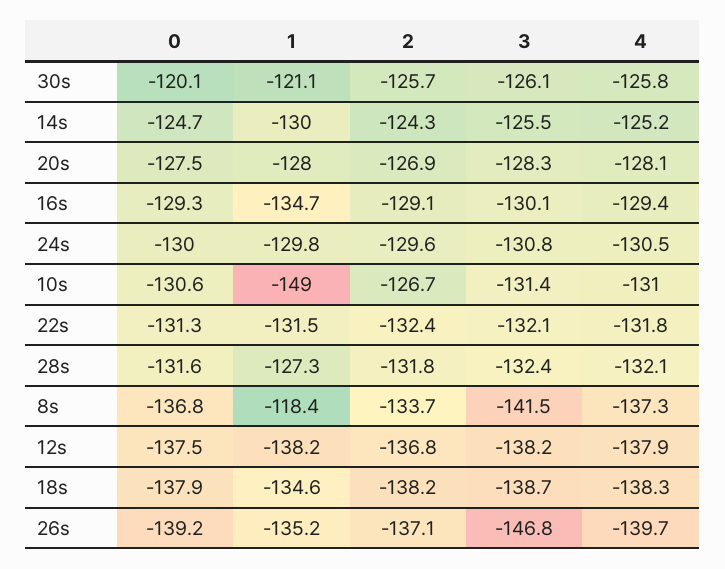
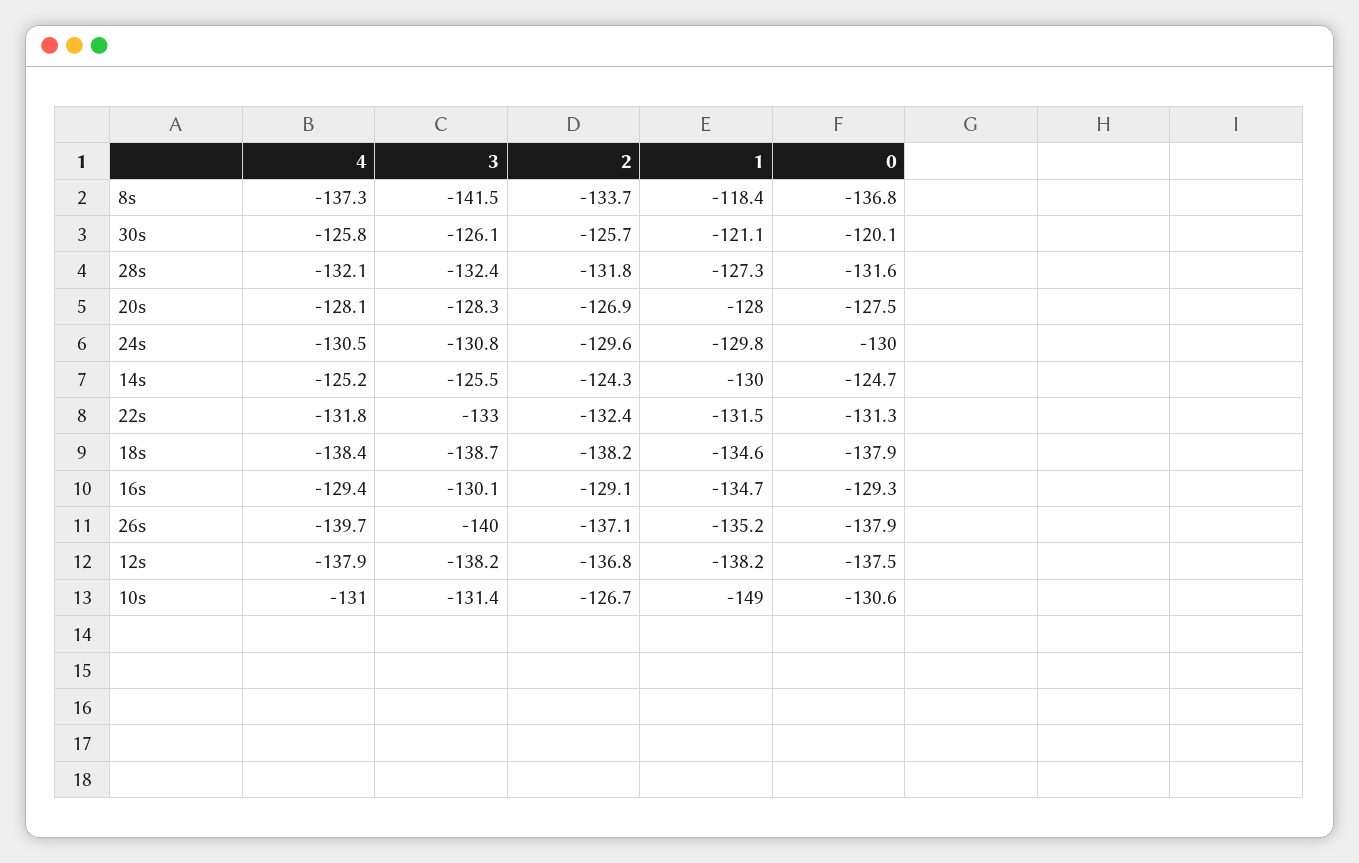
  {
    "0": {
      "30s": -120.1,
      "14s": -124.7,
      "20s": -127.5,
      "16s": -129.3,
      "24s": -130,
      "10s": -130.6,
      "22s": -131.3,
      "28s": -131.6,
      "8s": -136.8,
      "12s": -137.5,
      "18s": -137.9,
-     "26s": -139.2
+     "26s": -137.9
    },
    "1": {
      "30s": -121.1,
      "14s": -130,
      "20s": -128,
      "16s": -134.7,
      "24s": -129.8,
      "10s": -149,
      "22s": -131.5,
      "28s": -127.3,
      "8s": -118.4,
      "12s": -138.2,
      "18s": -134.6,
      "26s": -135.2
    },
    "2": {
      "30s": -125.7,
      "14s": -124.3,
      "20s": -126.9,
      "16s": -129.1,
      "24s": -129.6,
      "10s": -126.7,
      "22s": -132.4,
      "28s": -131.8,
      "8s": -133.7,
      "12s": -136.8,
      "18s": -138.2,
      "26s": -137.1
    },
    "3": {
      "30s": -126.1,
      "14s": -125.5,
      "20s": -128.3,
      "16s": -130.1,
      "24s": -130.8,
      "10s": -131.4,
-     "22s": -132.1,
+     "22s": -133,
      "28s": -132.4,
      "8s": -141.5,
      "12s": -138.2,
      "18s": -138.7,
-     "26s": -146.8
+     "26s": -140
    },
    "4": {
      "30s": -125.8,
      "14s": -125.2,
      "20s": -128.1,
      "16s": -129.4,
      "24s": -130.5,
      "10s": -131,
      "22s": -131.8,
      "28s": -132.1,
      "8s": -137.3,
      "12s": -137.9,
-     "18s": -138.3,
+     "18s": -138.4,
      "26s": -139.7
    }
  }

